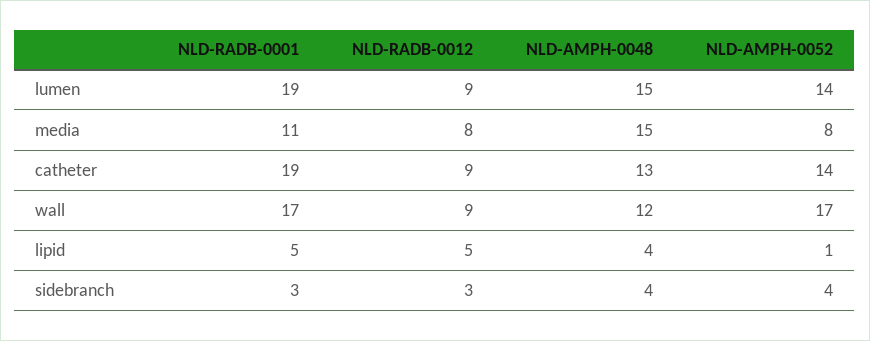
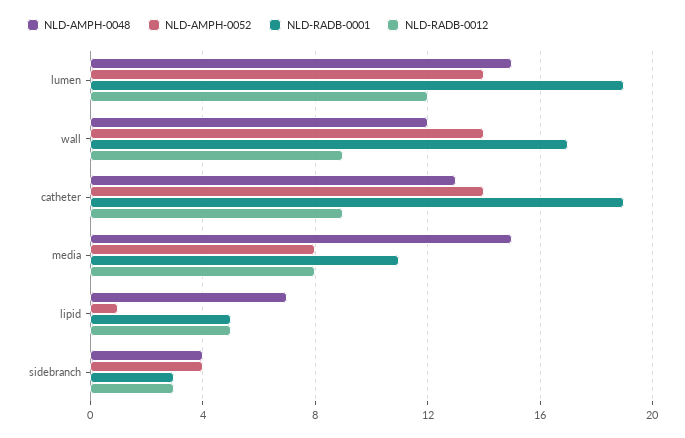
  {
    "NLD-RADB-0001": {
      "lumen": 19,
      "media": 11,
      "catheter": 19,
      "wall": 17,
      "lipid": 5,
      "sidebranch": 3
    },
    "NLD-RADB-0012": {
-     "lumen": 9,
+     "lumen": 12,
      "media": 8,
      "catheter": 9,
      "wall": 9,
      "lipid": 5,
      "sidebranch": 3
    },
    "NLD-AMPH-0048": {
      "lumen": 15,
      "media": 15,
      "catheter": 13,
      "wall": 12,
-     "lipid": 4,
+     "lipid": 7,
      "sidebranch": 4
    },
    "NLD-AMPH-0052": {
      "lumen": 14,
      "media": 8,
      "catheter": 14,
-     "wall": 17,
+     "wall": 14,
      "lipid": 1,
      "sidebranch": 4
    }
  }

